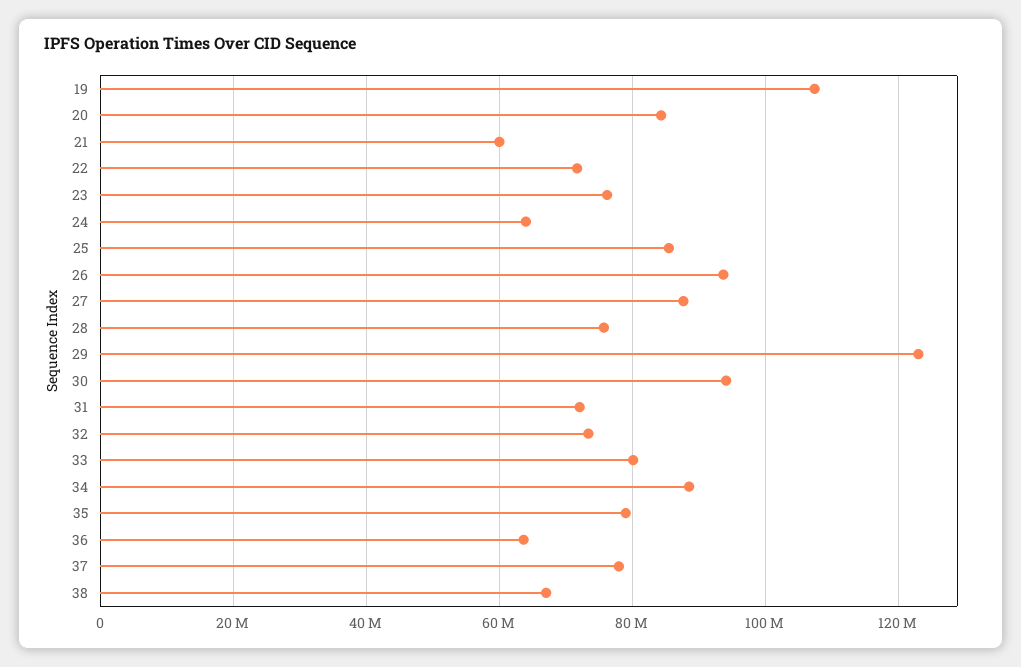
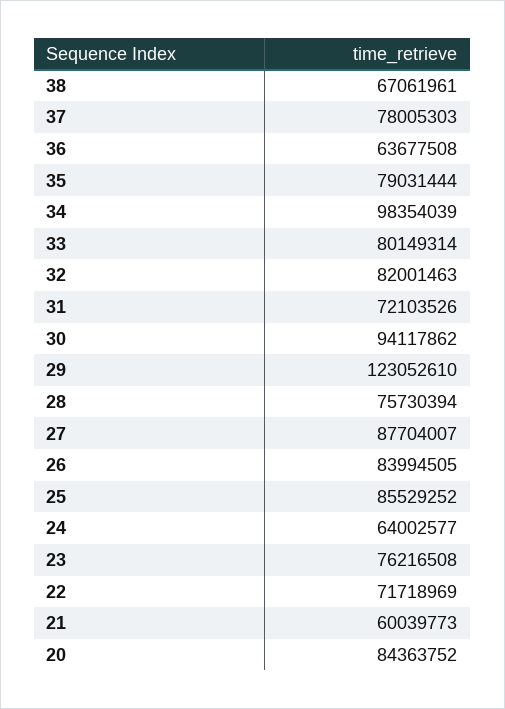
  {
-   "19": 108000000,
    "20": 84363752,
    "21": 60039773,
    "22": 71718969,
    "23": 76216508,
    "24": 64002577,
    "25": 85529252,
-   "26": 94000000,
+   "26": 83994505,
    "27": 87704007,
    "28": 75730394,
    "29": 123052610,
    "30": 94117862,
    "31": 72103526,
-   "32": 74000000,
+   "32": 82001463,
    "33": 80149314,
-   "34": 88000000,
+   "34": 98354039,
    "35": 79031444,
    "36": 63677508,
    "37": 78005303,
    "38": 67061961
  }

